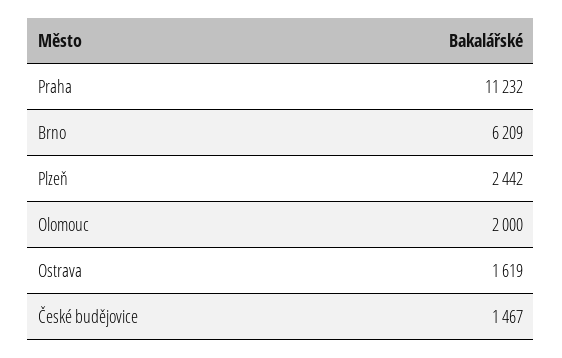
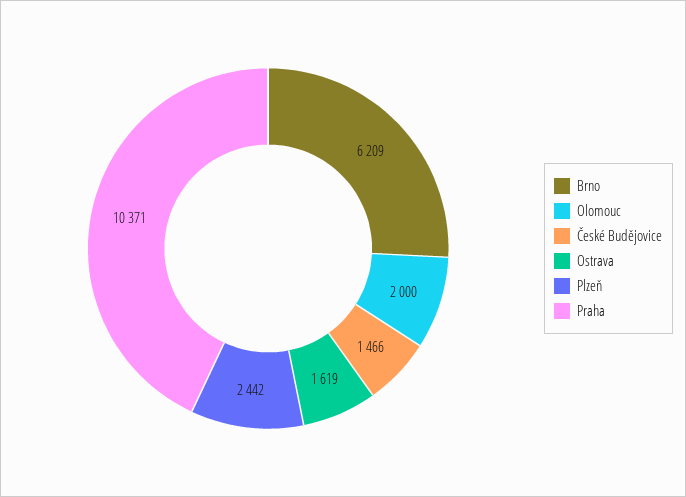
  {
-   "Praha": 11232,
+   "Praha": 10371,
    "Brno": 6209,
    "Plzeň": 2442,
    "Olomouc": 2000,
    "Ostrava": 1619,
-   "České budějovice": 1467
+   "České budějovice": 1466
  }

